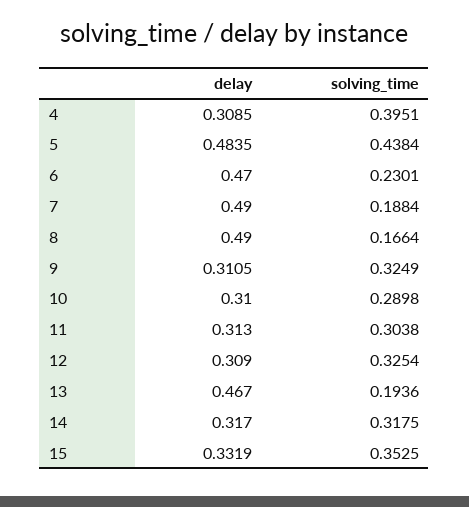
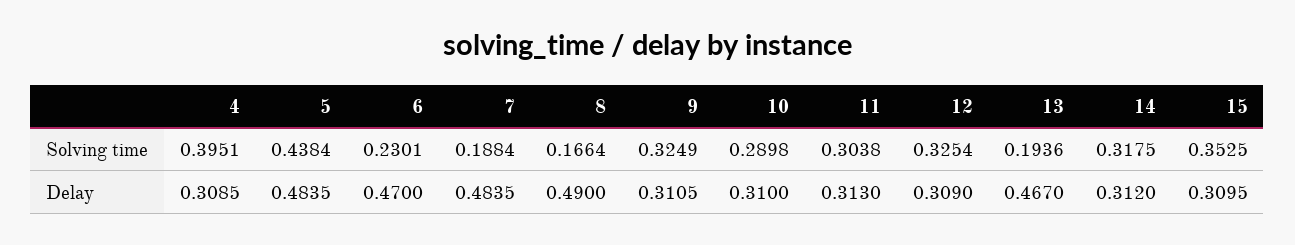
  {
    "delay": {
      "4": 0.3085,
      "5": 0.4835,
      "6": 0.47,
-     "7": 0.49,
+     "7": 0.4835,
      "8": 0.49,
      "9": 0.3105,
      "10": 0.31,
      "11": 0.313,
      "12": 0.309,
      "13": 0.467,
-     "14": 0.317,
+     "14": 0.312,
-     "15": 0.3319
+     "15": 0.3095
    },
    "solving_time": {
      "4": 0.3951,
      "5": 0.4384,
      "6": 0.2301,
      "7": 0.1884,
      "8": 0.1664,
      "9": 0.3249,
      "10": 0.2898,
      "11": 0.3038,
      "12": 0.3254,
      "13": 0.1936,
      "14": 0.3175,
      "15": 0.3525
    }
  }

